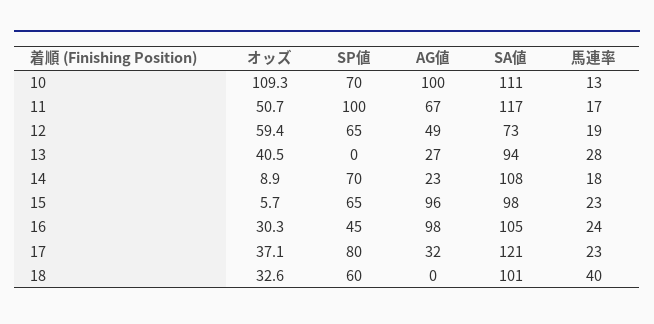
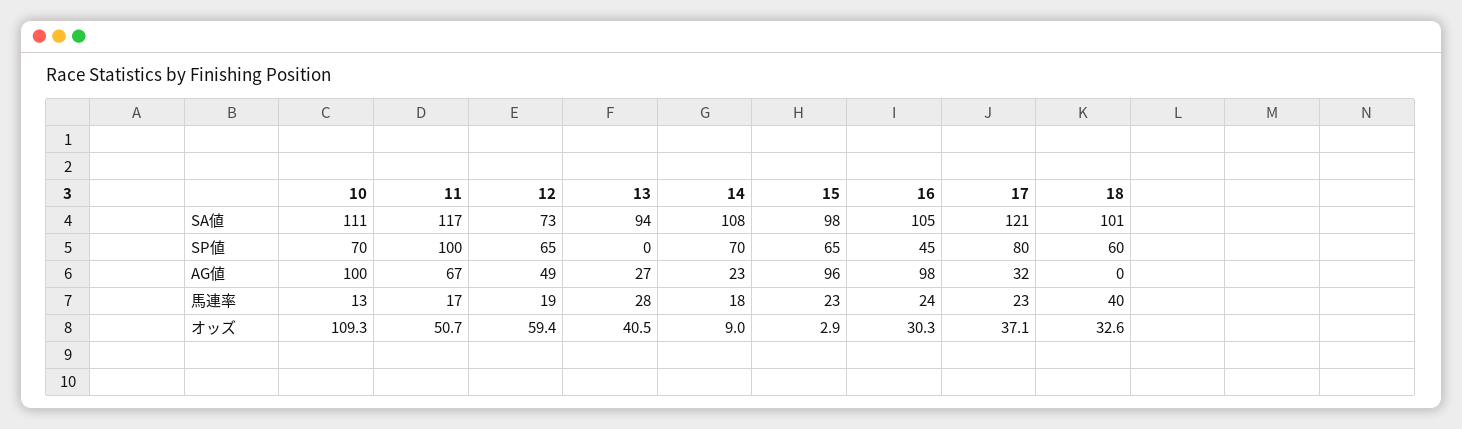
  {
    "オッズ": {
      "10": 109.3,
      "11": 50.7,
      "12": 59.4,
      "13": 40.5,
-     "14": 8.9,
+     "14": 9,
-     "15": 5.7,
+     "15": 2.9,
      "16": 30.3,
      "17": 37.1,
      "18": 32.6
    },
    "SP値": {
      "10": 70,
      "11": 100,
      "12": 65,
      "13": 0,
      "14": 70,
      "15": 65,
      "16": 45,
      "17": 80,
      "18": 60
    },
    "AG値": {
      "10": 100,
      "11": 67,
      "12": 49,
      "13": 27,
      "14": 23,
      "15": 96,
      "16": 98,
      "17": 32,
      "18": 0
    },
    "SA値": {
      "10": 111,
      "11": 117,
      "12": 73,
      "13": 94,
      "14": 108,
      "15": 98,
      "16": 105,
      "17": 121,
      "18": 101
    },
    "馬連率": {
      "10": 13,
      "11": 17,
      "12": 19,
      "13": 28,
      "14": 18,
      "15": 23,
      "16": 24,
      "17": 23,
      "18": 40
    }
  }

